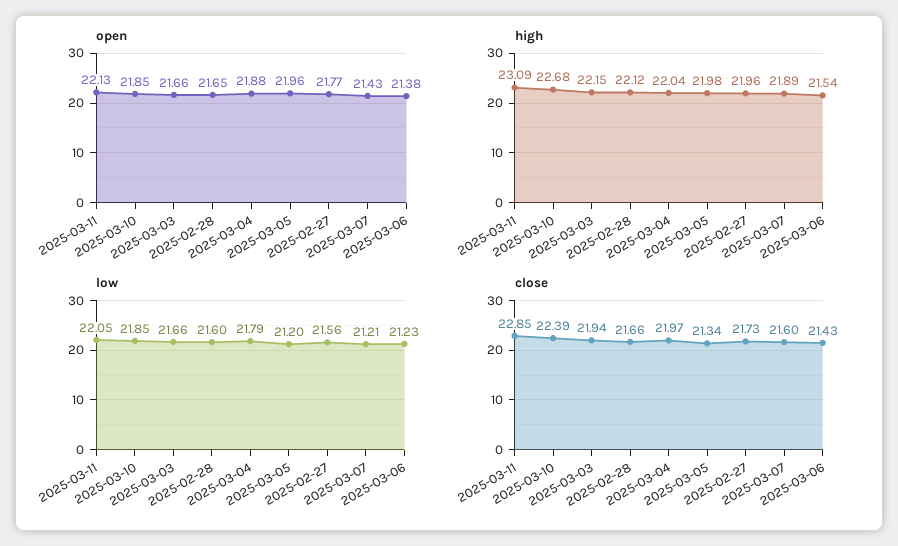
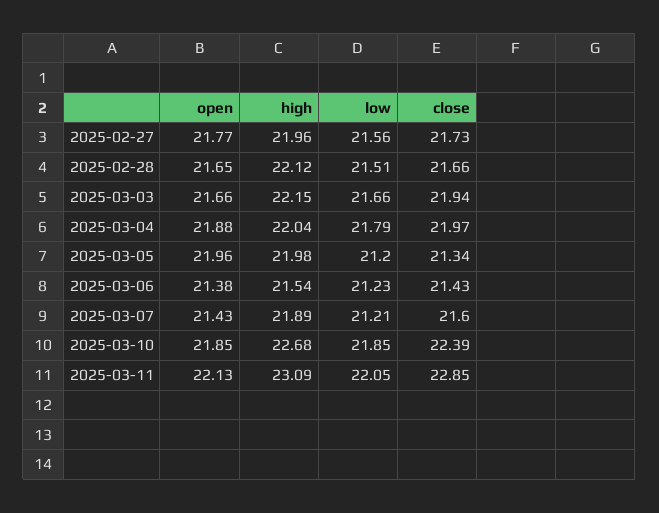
  {
    "open": {
      "2025-03-11": 22.13,
      "2025-03-10": 21.85,
      "2025-03-03": 21.66,
      "2025-02-28": 21.65,
      "2025-03-04": 21.88,
      "2025-03-05": 21.96,
      "2025-02-27": 21.77,
      "2025-03-07": 21.43,
      "2025-03-06": 21.38
    },
    "high": {
      "2025-03-11": 23.09,
      "2025-03-10": 22.68,
      "2025-03-03": 22.15,
      "2025-02-28": 22.12,
      "2025-03-04": 22.04,
      "2025-03-05": 21.98,
      "2025-02-27": 21.96,
      "2025-03-07": 21.89,
      "2025-03-06": 21.54
    },
    "low": {
      "2025-03-11": 22.05,
      "2025-03-10": 21.85,
      "2025-03-03": 21.66,
-     "2025-02-28": 21.6,
+     "2025-02-28": 21.51,
      "2025-03-04": 21.79,
      "2025-03-05": 21.2,
      "2025-02-27": 21.56,
      "2025-03-07": 21.21,
      "2025-03-06": 21.23
    },
    "close": {
      "2025-03-11": 22.85,
      "2025-03-10": 22.39,
      "2025-03-03": 21.94,
      "2025-02-28": 21.66,
      "2025-03-04": 21.97,
      "2025-03-05": 21.34,
      "2025-02-27": 21.73,
      "2025-03-07": 21.6,
      "2025-03-06": 21.43
    }
  }

